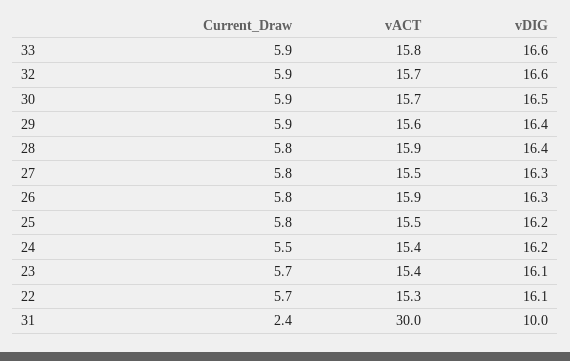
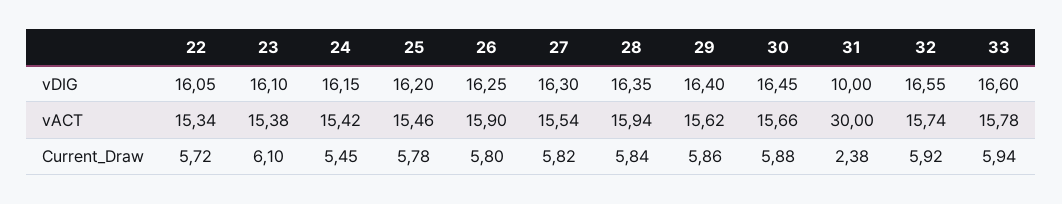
  {
    "Current_Draw": {
      "33": 5.94,
      "32": 5.92,
      "30": 5.88,
      "29": 5.86,
      "28": 5.84,
      "27": 5.82,
      "26": 5.8,
      "25": 5.78,
      "24": 5.45,
-     "23": 5.7,
+     "23": 6.1,
      "22": 5.72,
      "31": 2.38
    },
    "vACT": {
      "33": 15.78,
      "32": 15.74,
      "30": 15.66,
      "29": 15.62,
      "28": 15.94,
      "27": 15.54,
      "26": 15.9,
      "25": 15.46,
      "24": 15.42,
      "23": 15.38,
      "22": 15.34,
      "31": 30
    },
    "vDIG": {
      "33": 16.6,
      "32": 16.55,
      "30": 16.45,
      "29": 16.4,
      "28": 16.35,
      "27": 16.3,
      "26": 16.25,
      "25": 16.2,
      "24": 16.15,
      "23": 16.1,
      "22": 16.05,
      "31": 10
    }
  }

